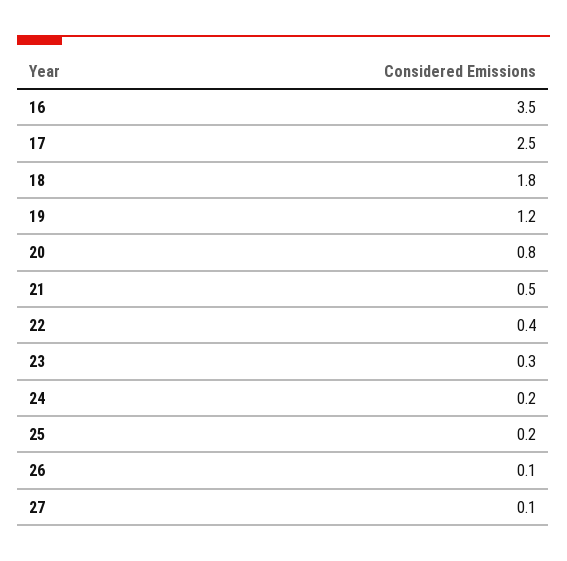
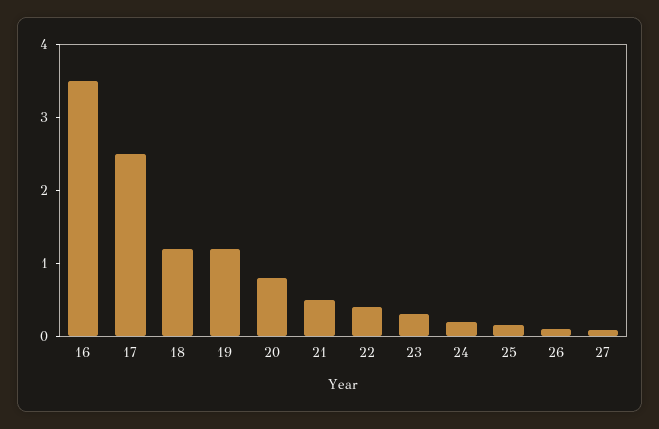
  {
    "16": 3.5,
    "17": 2.5,
-   "18": 1.8,
+   "18": 1.2,
    "19": 1.2,
    "20": 0.8,
    "21": 0.5,
    "22": 0.4,
    "23": 0.3,
    "24": 0.2,
    "25": 0.2,
    "26": 0.1,
    "27": 0.1
  }

